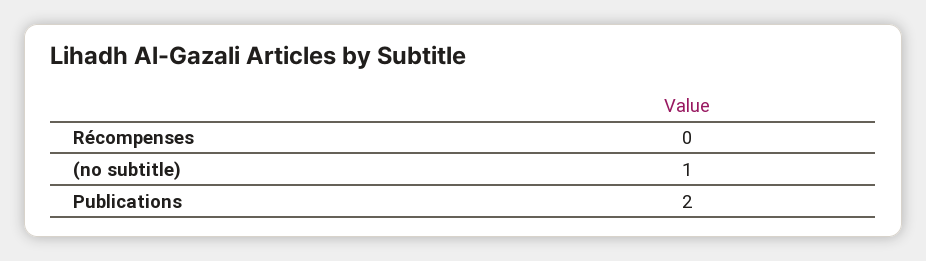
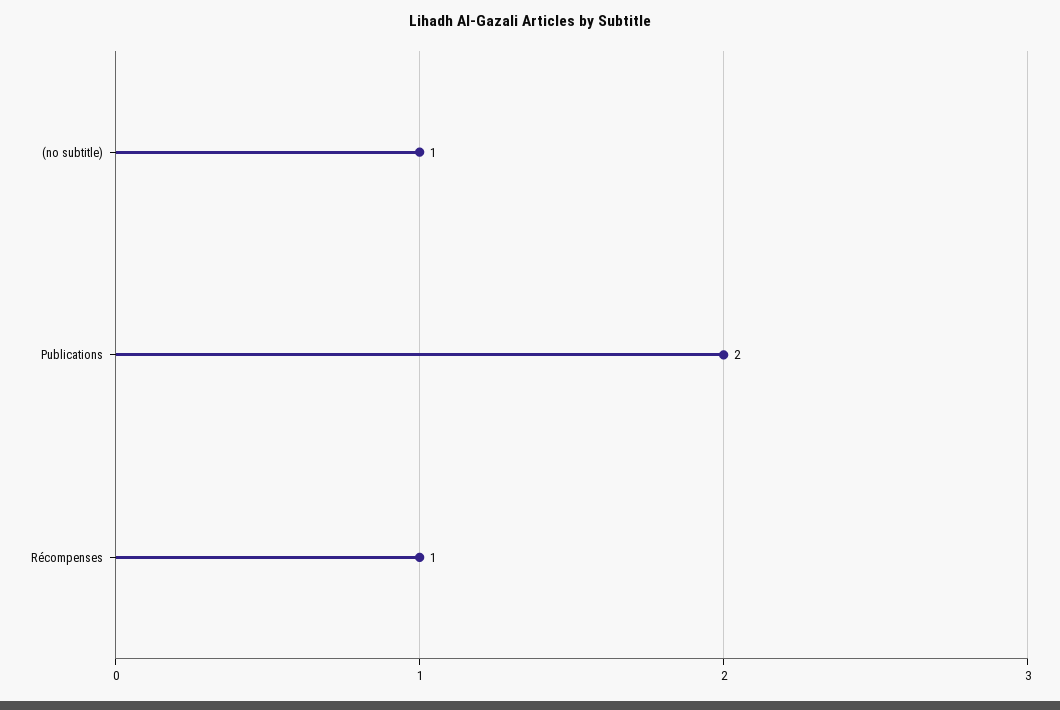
  {
-   "Récompenses": 0,
+   "Récompenses": 1,
    "(no subtitle)": 1,
    "Publications": 2
  }

